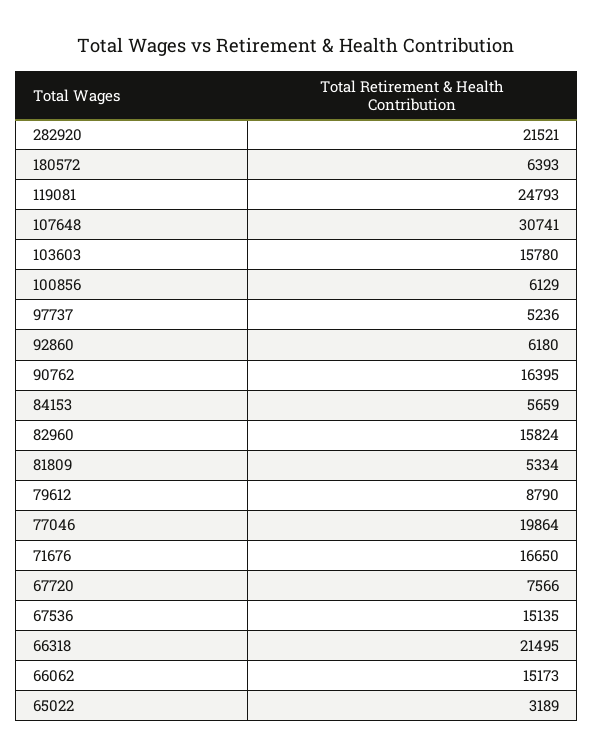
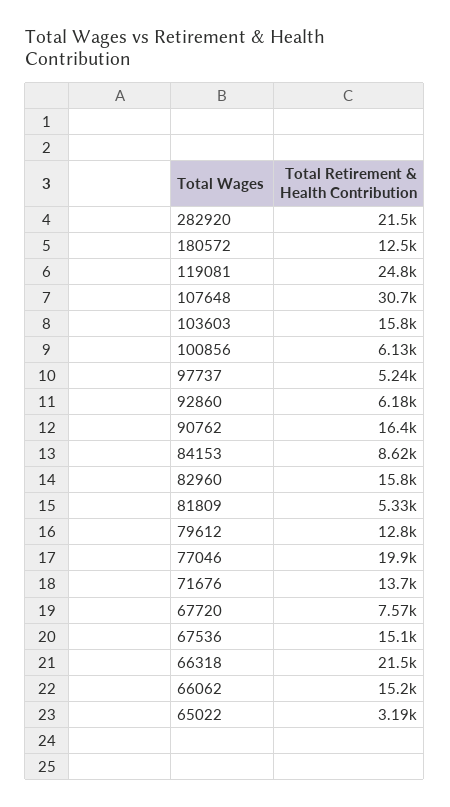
  {
    "282920": 21521,
-   "180572": 6393,
+   "180572": 12500,
    "119081": 24793,
    "107648": 30741,
    "103603": 15780,
    "100856": 6129,
    "97737": 5236,
    "92860": 6180,
    "90762": 16395,
-   "84153": 5659,
+   "84153": 8620,
    "82960": 15824,
    "81809": 5334,
-   "79612": 8790,
+   "79612": 12800,
    "77046": 19864,
-   "71676": 16650,
+   "71676": 13700,
    "67720": 7566,
    "67536": 15135,
    "66318": 21495,
    "66062": 15173,
    "65022": 3189
  }

